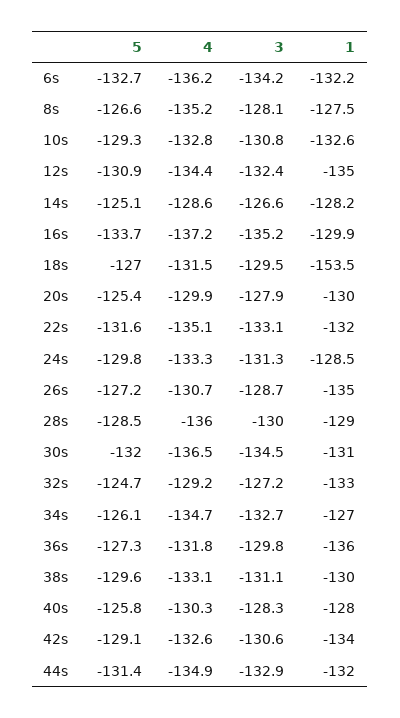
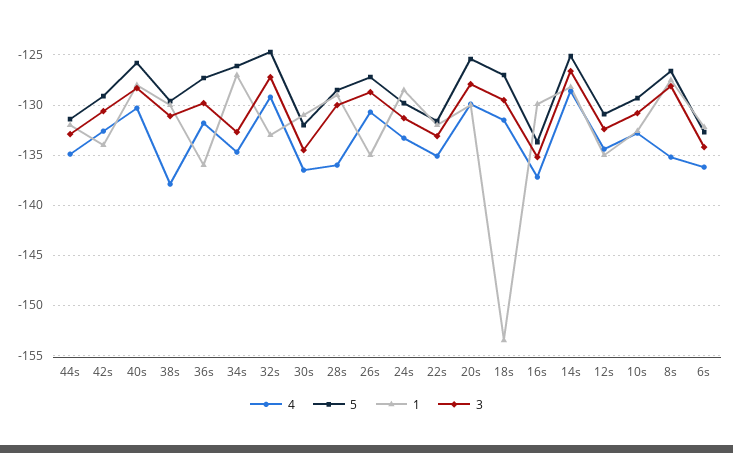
  {
    "5": {
      "6s": -132.7,
      "8s": -126.6,
      "10s": -129.3,
      "12s": -130.9,
      "14s": -125.1,
      "16s": -133.7,
      "18s": -127,
      "20s": -125.4,
      "22s": -131.6,
      "24s": -129.8,
      "26s": -127.2,
      "28s": -128.5,
      "30s": -132,
      "32s": -124.7,
      "34s": -126.1,
      "36s": -127.3,
      "38s": -129.6,
      "40s": -125.8,
      "42s": -129.1,
      "44s": -131.4
    },
    "4": {
      "6s": -136.2,
      "8s": -135.2,
      "10s": -132.8,
      "12s": -134.4,
      "14s": -128.6,
      "16s": -137.2,
      "18s": -131.5,
      "20s": -129.9,
      "22s": -135.1,
      "24s": -133.3,
      "26s": -130.7,
      "28s": -136,
      "30s": -136.5,
      "32s": -129.2,
      "34s": -134.7,
      "36s": -131.8,
-     "38s": -133.1,
+     "38s": -138,
      "40s": -130.3,
      "42s": -132.6,
      "44s": -134.9
    },
    "3": {
      "6s": -134.2,
      "8s": -128.1,
      "10s": -130.8,
      "12s": -132.4,
      "14s": -126.6,
      "16s": -135.2,
      "18s": -129.5,
      "20s": -127.9,
      "22s": -133.1,
      "24s": -131.3,
      "26s": -128.7,
      "28s": -130,
      "30s": -134.5,
      "32s": -127.2,
      "34s": -132.7,
      "36s": -129.8,
      "38s": -131.1,
      "40s": -128.3,
      "42s": -130.6,
      "44s": -132.9
    },
    "1": {
      "6s": -132.2,
      "8s": -127.5,
      "10s": -132.6,
      "12s": -135,
      "14s": -128.2,
      "16s": -129.9,
      "18s": -153.5,
      "20s": -130,
      "22s": -132,
      "24s": -128.5,
      "26s": -135,
      "28s": -129,
      "30s": -131,
      "32s": -133,
      "34s": -127,
      "36s": -136,
      "38s": -130,
      "40s": -128,
      "42s": -134,
      "44s": -132
    }
  }

